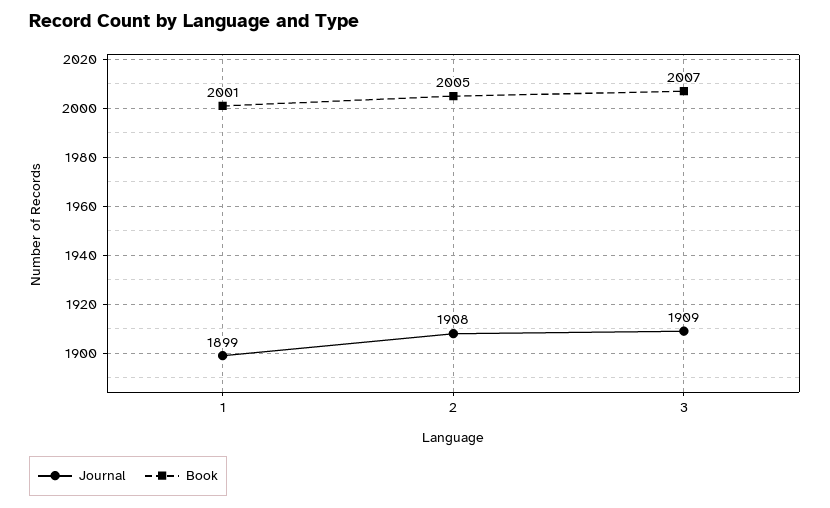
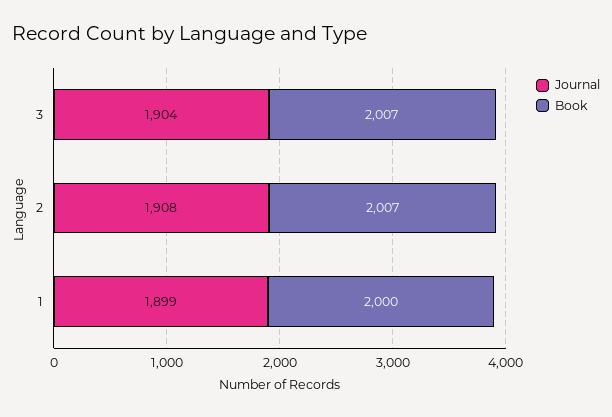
  {
    "Journal": {
      "1": 1899,
      "2": 1908,
-     "3": 1909
+     "3": 1904
    },
    "Book": {
-     "1": 2001,
+     "1": 2000,
-     "2": 2005,
+     "2": 2007,
      "3": 2007
    }
  }

